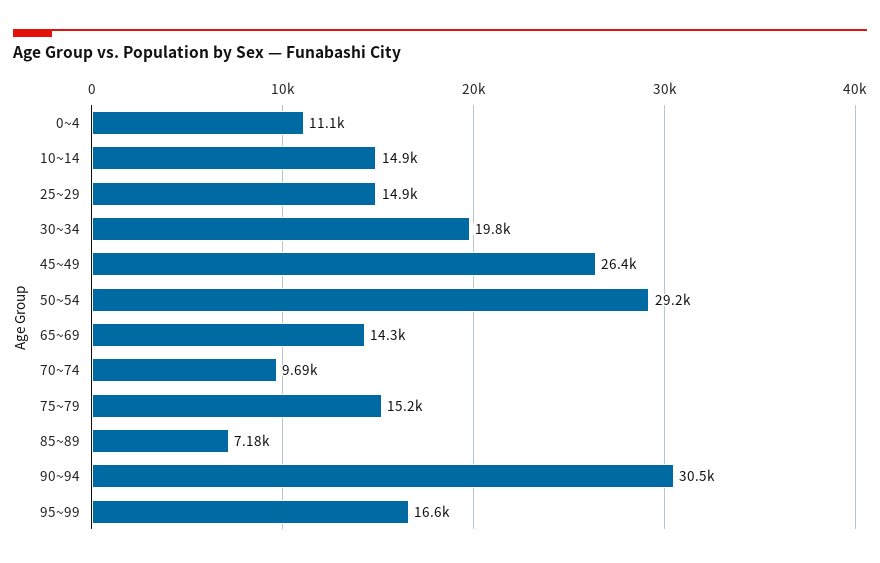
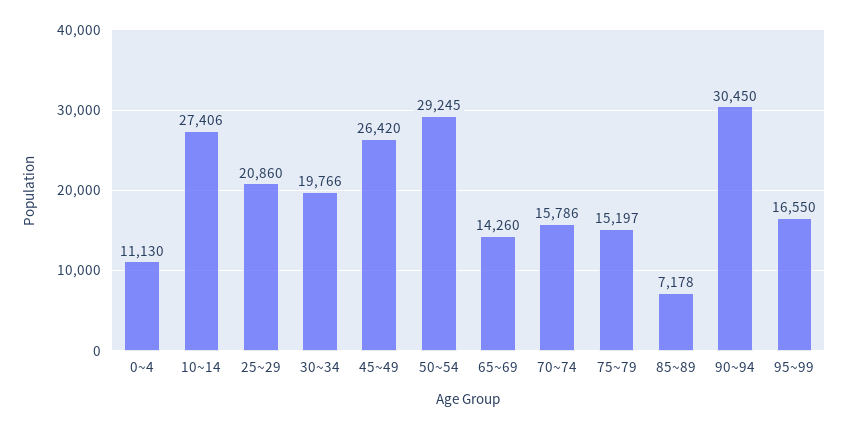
  {
    "0~4": 11130,
-   "10~14": 14900,
+   "10~14": 27406,
-   "25~29": 14900,
+   "25~29": 20860,
    "30~34": 19766,
    "45~49": 26420,
    "50~54": 29245,
    "65~69": 14260,
-   "70~74": 9690,
+   "70~74": 15786,
    "75~79": 15197,
    "85~89": 7178,
    "90~94": 30450,
    "95~99": 16550
  }

